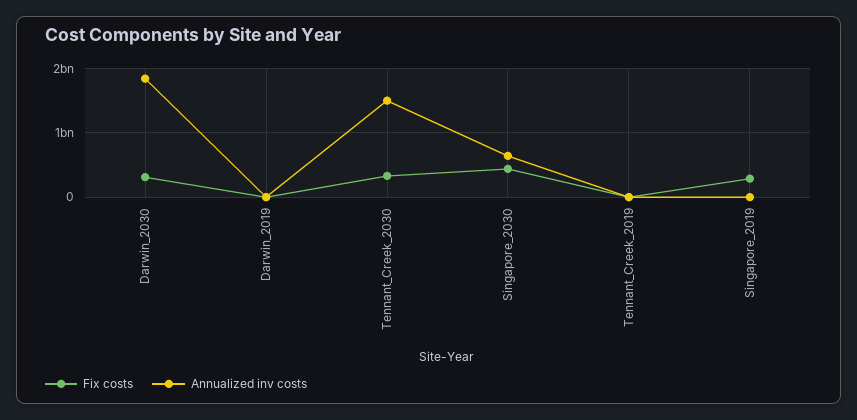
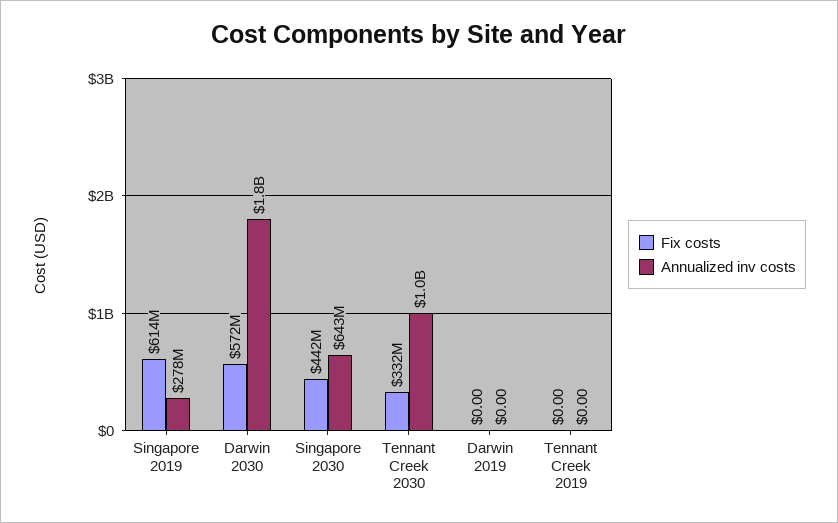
  {
    "Fix costs": {
-     "Darwin_2030": 300000000,
+     "Darwin_2030": 572000000,
      "Darwin_2019": 0,
      "Tennant_Creek_2030": 332000000,
      "Singapore_2030": 442000000,
      "Tennant_Creek_2019": 0,
-     "Singapore_2019": 300000000
+     "Singapore_2019": 614000000
    },
    "Annualized inv costs": {
      "Darwin_2030": 1800000000,
      "Darwin_2019": 0,
-     "Tennant_Creek_2030": 1500000000,
+     "Tennant_Creek_2030": 1000000000,
      "Singapore_2030": 643000000,
      "Tennant_Creek_2019": 0,
-     "Singapore_2019": 0
+     "Singapore_2019": 278000000
    }
  }

